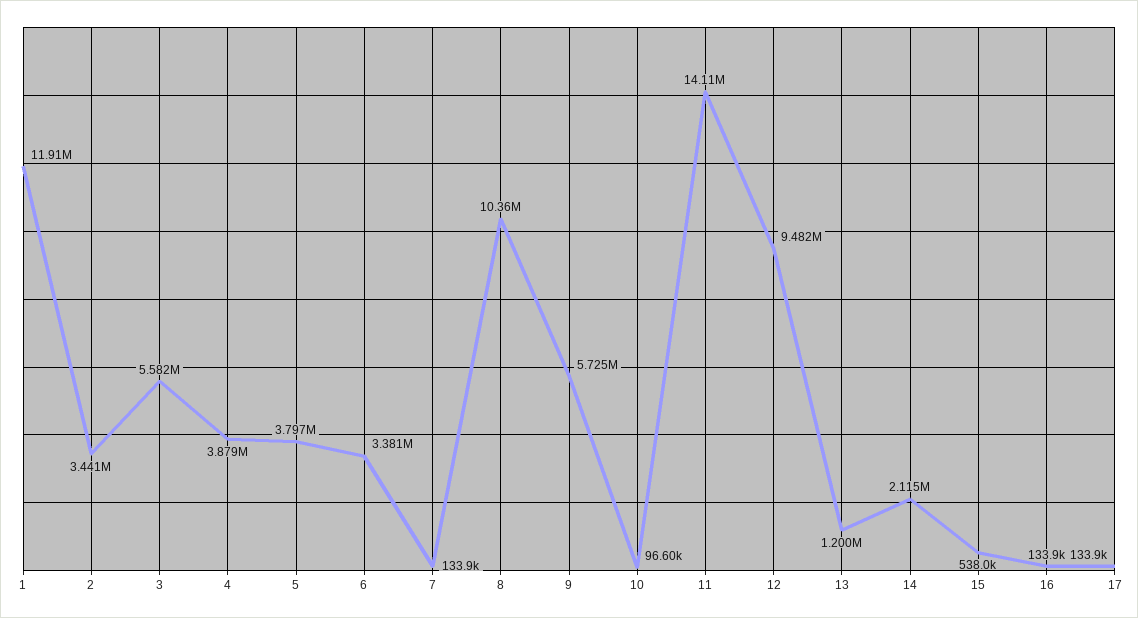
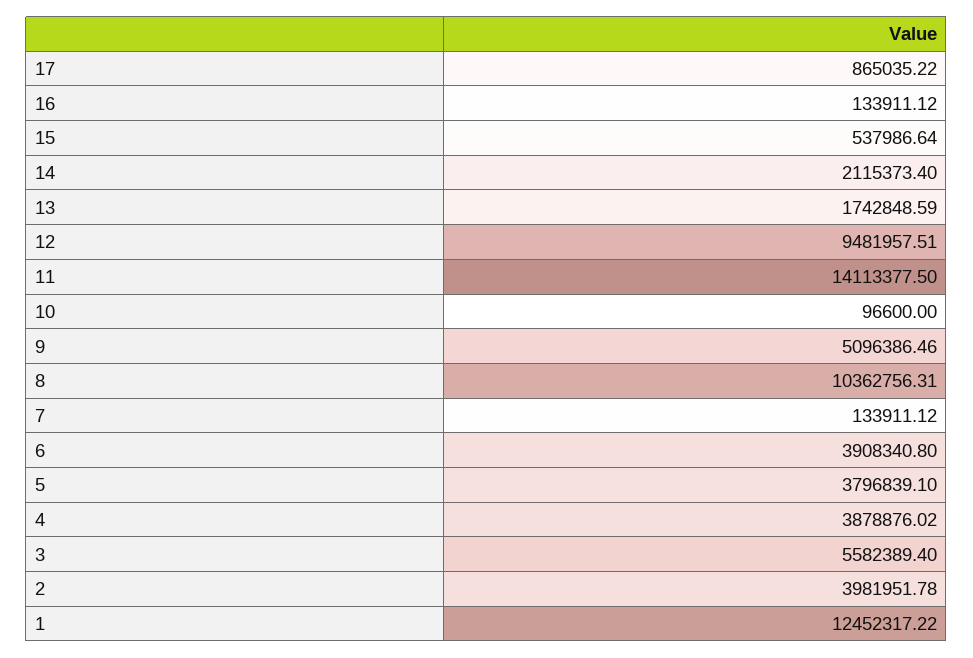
  {
-   "1": 11910000,
+   "1": 12452317.22,
-   "2": 3441000,
+   "2": 3981951.78,
    "3": 5582389.4,
    "4": 3878876.02,
    "5": 3796839.1,
-   "6": 3381000,
+   "6": 3908340.8,
    "7": 133911.12,
    "8": 10362756.31,
-   "9": 5725000,
+   "9": 5096386.46,
    "10": 96600,
    "11": 14113377.5,
    "12": 9481957.51,
-   "13": 1200000,
+   "13": 1742848.59,
    "14": 2115373.4,
    "15": 537986.64,
    "16": 133911.12,
-   "17": 133900
+   "17": 865035.22
  }

